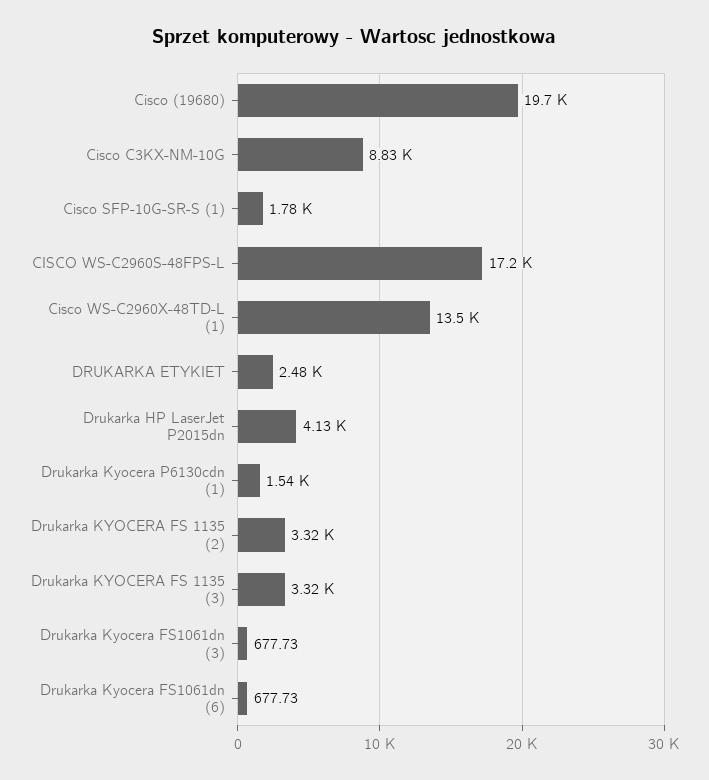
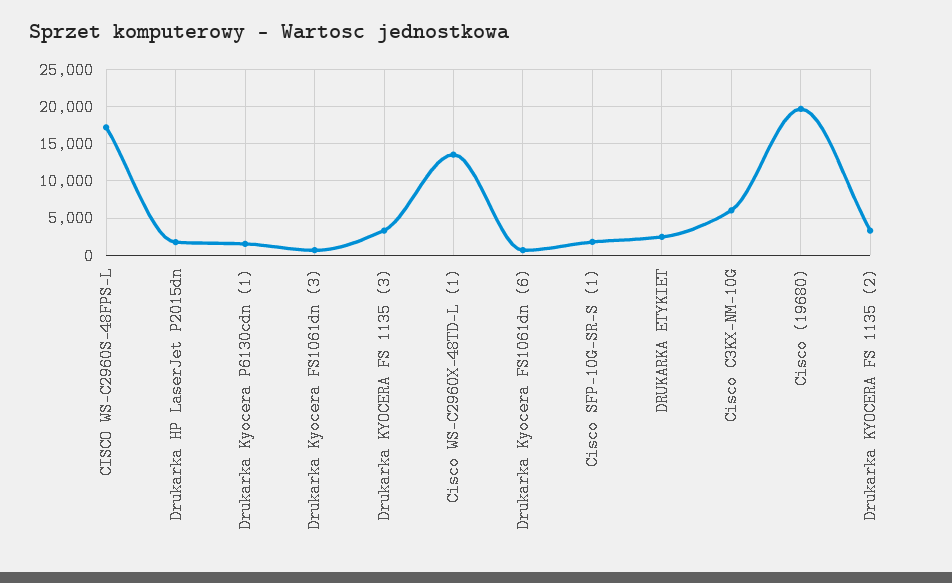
  {
    "Cisco (19680)": 19700,
-   "Cisco C3KX-NM-10G": 8830,
+   "Cisco C3KX-NM-10G": 6000,
    "Cisco SFP-10G-SR-S (1)": 1780,
    "CISCO WS-C2960S-48FPS-L": 17200,
    "Cisco WS-C2960X-48TD-L (1)": 13500,
    "DRUKARKA ETYKIET": 2480,
-   "Drukarka HP LaserJet P2015dn": 4130,
+   "Drukarka HP LaserJet P2015dn": 2000,
    "Drukarka Kyocera P6130cdn (1)": 1540,
    "Drukarka KYOCERA FS 1135 (2)": 3320,
    "Drukarka KYOCERA FS 1135 (3)": 3320,
    "Drukarka Kyocera FS1061dn (3)": 677.73,
    "Drukarka Kyocera FS1061dn (6)": 677.73
  }

